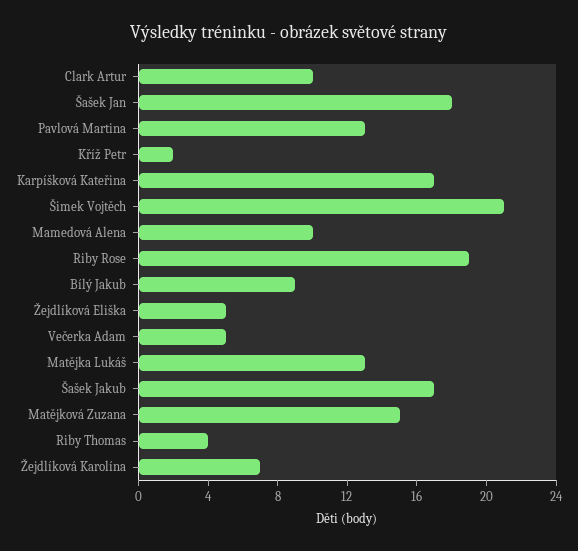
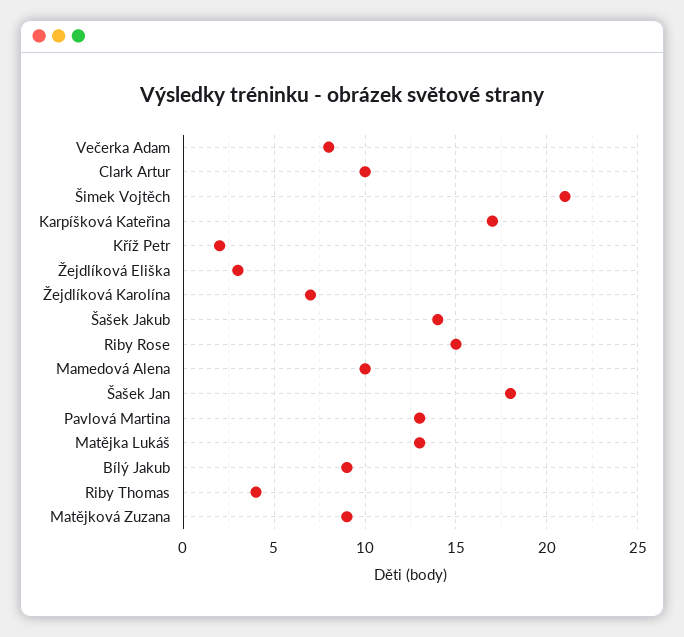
  {
    "Clark Artur": 10,
    "Šašek Jan": 18,
    "Pavlová Martina": 13,
    "Kříž Petr": 2,
    "Karpíšková Kateřina": 17,
    "Šimek Vojtěch": 21,
    "Mamedová Alena": 10,
-   "Riby Rose": 19,
+   "Riby Rose": 15,
    "Bílý Jakub": 9,
-   "Žejdlíková Eliška": 5,
+   "Žejdlíková Eliška": 3,
-   "Večerka Adam": 5,
+   "Večerka Adam": 8,
    "Matějka Lukáš": 13,
-   "Šašek Jakub": 17,
+   "Šašek Jakub": 14,
-   "Matějková Zuzana": 15,
+   "Matějková Zuzana": 9,
    "Riby Thomas": 4,
    "Žejdlíková Karolína": 7
  }

